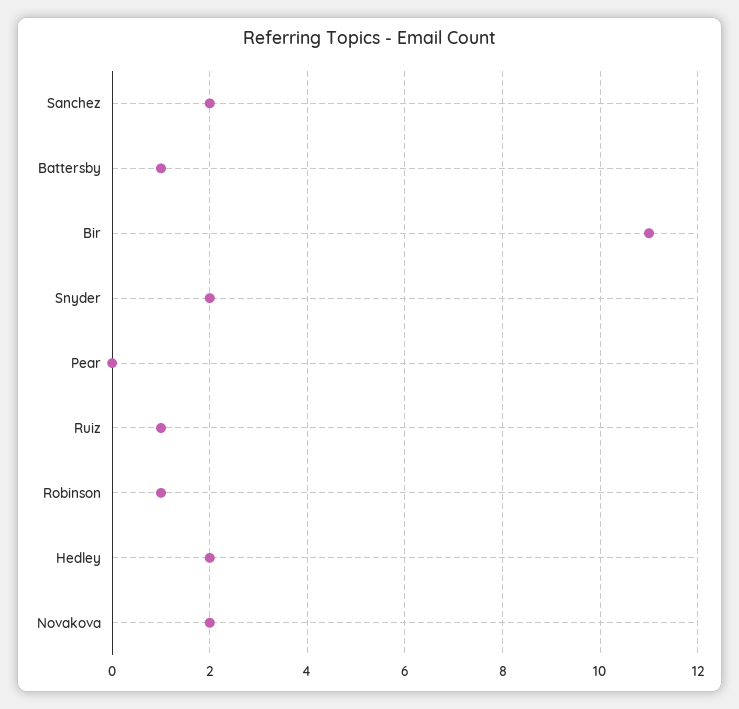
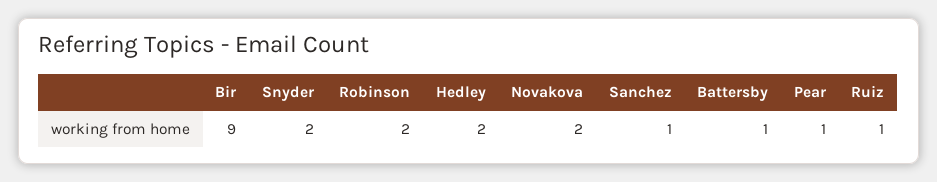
  {
-   "Sanchez": 2,
+   "Sanchez": 1,
    "Battersby": 1,
-   "Bir": 11,
+   "Bir": 9,
    "Snyder": 2,
-   "Pear": 0,
+   "Pear": 1,
    "Ruiz": 1,
-   "Robinson": 1,
+   "Robinson": 2,
    "Hedley": 2,
    "Novakova": 2
  }

